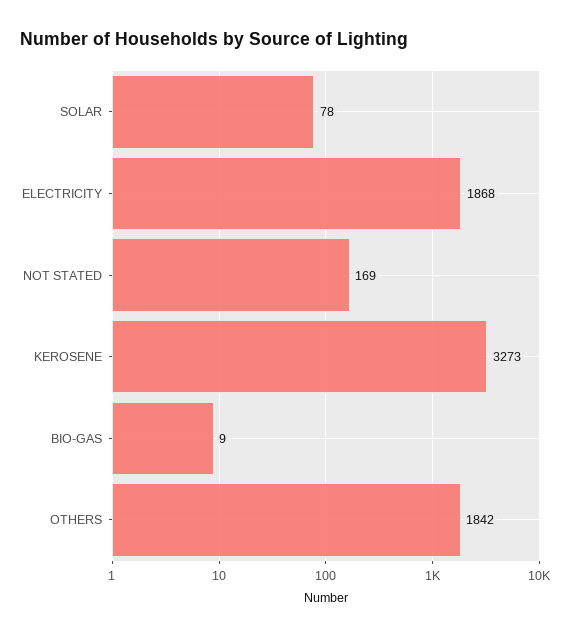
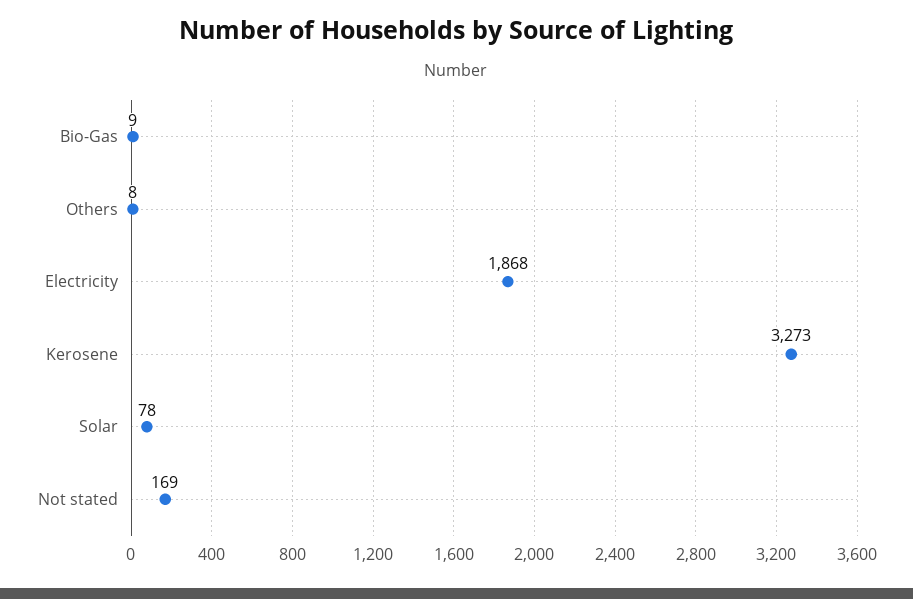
  {
    "SOLAR": 78,
    "ELECTRICITY": 1868,
    "NOT STATED": 169,
    "KEROSENE": 3273,
    "BIO-GAS": 9,
-   "OTHERS": 1842
+   "OTHERS": 8
  }

